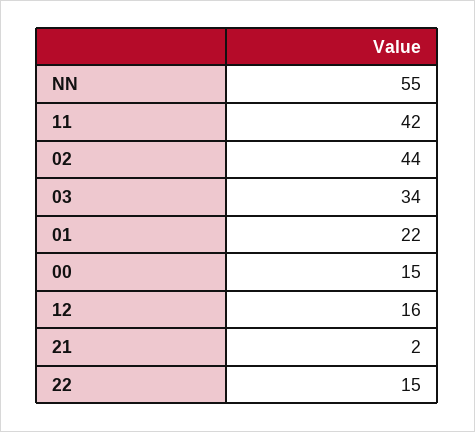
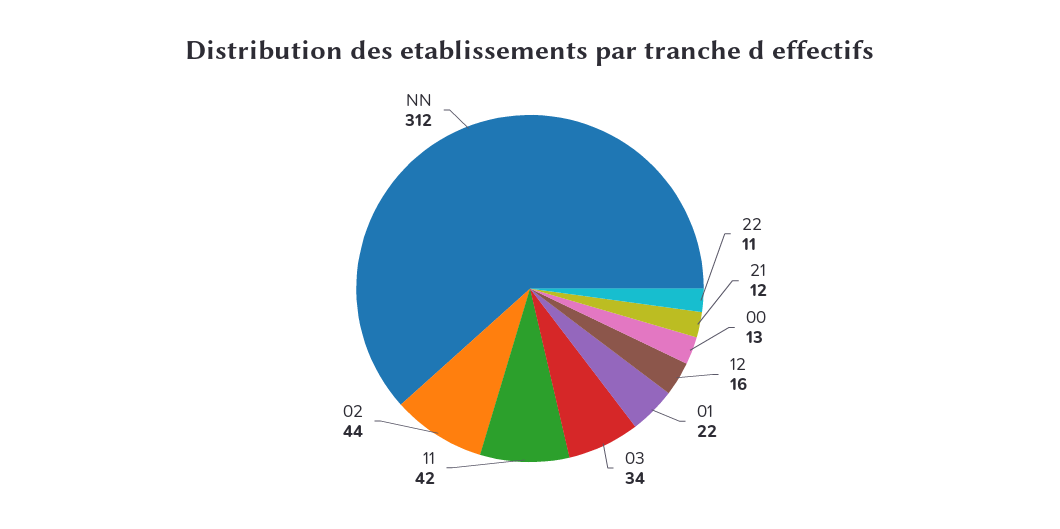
  {
-   "NN": 55,
+   "NN": 312,
    "11": 42,
    "02": 44,
    "03": 34,
    "01": 22,
-   "00": 15,
+   "00": 13,
    "12": 16,
-   "21": 2,
+   "21": 12,
-   "22": 15
+   "22": 11
  }

